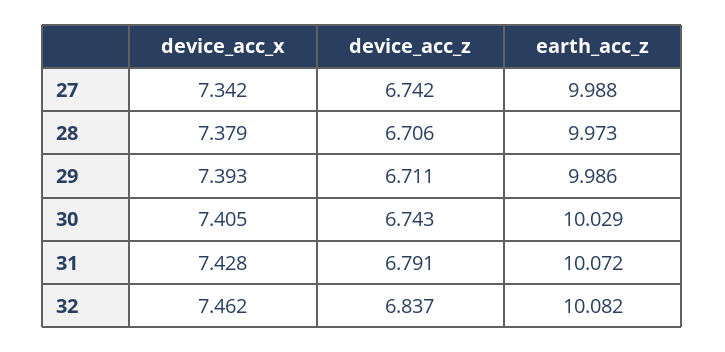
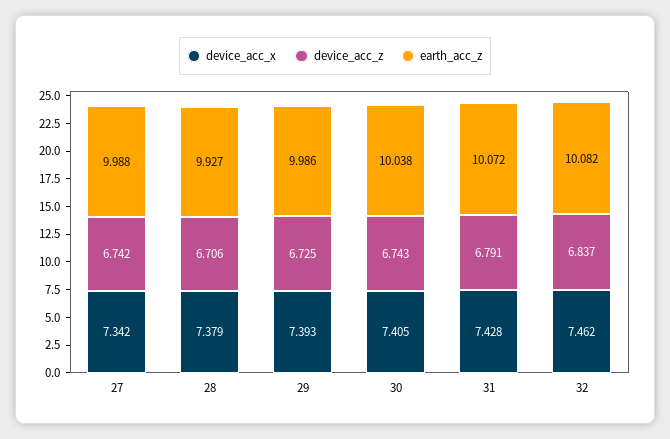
  {
    "device_acc_x": {
      "27": 7.342,
      "28": 7.379,
      "29": 7.393,
      "30": 7.405,
      "31": 7.428,
      "32": 7.462
    },
    "device_acc_z": {
      "27": 6.742,
      "28": 6.706,
-     "29": 6.711,
+     "29": 6.725,
      "30": 6.743,
      "31": 6.791,
      "32": 6.837
    },
    "earth_acc_z": {
      "27": 9.988,
-     "28": 9.973,
+     "28": 9.927,
      "29": 9.986,
-     "30": 10.029,
+     "30": 10.038,
      "31": 10.072,
      "32": 10.082
    }
  }

